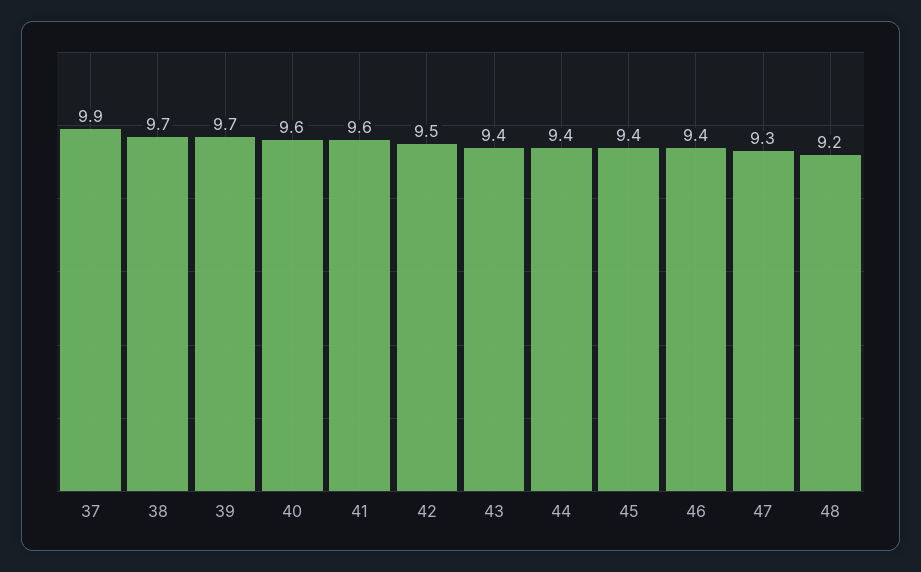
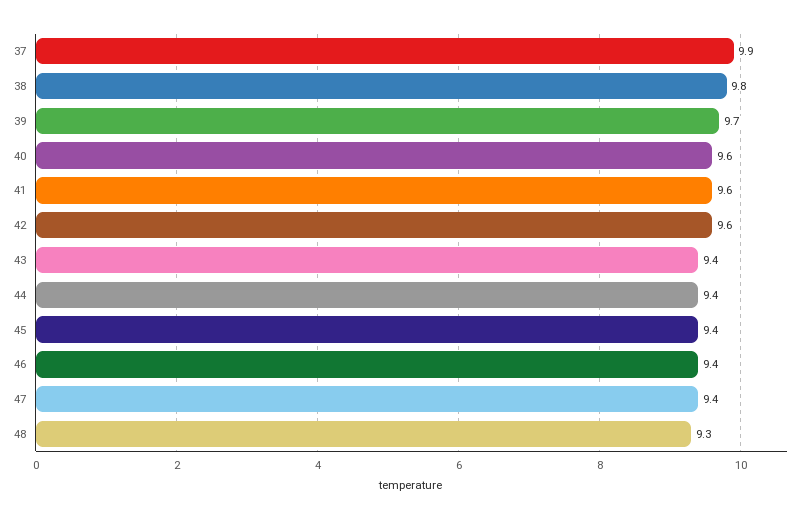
  {
    "37": 9.9,
-   "38": 9.7,
+   "38": 9.8,
    "39": 9.7,
    "40": 9.6,
    "41": 9.6,
-   "42": 9.5,
+   "42": 9.6,
    "43": 9.4,
    "44": 9.4,
    "45": 9.4,
    "46": 9.4,
-   "47": 9.3,
+   "47": 9.4,
-   "48": 9.2
+   "48": 9.3
  }

